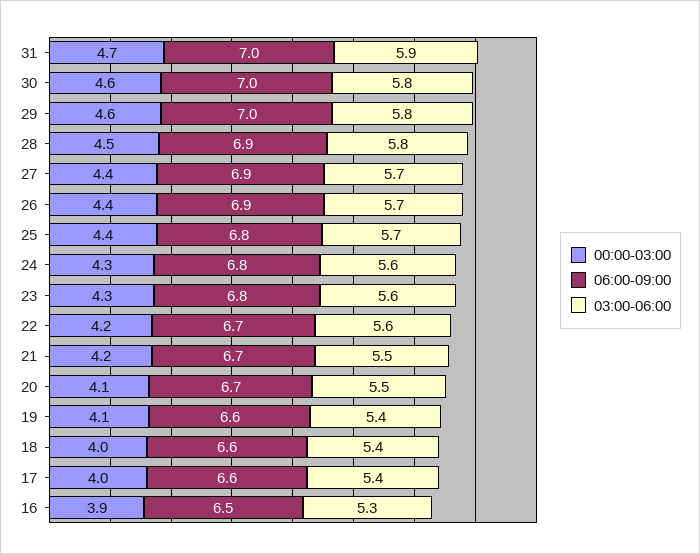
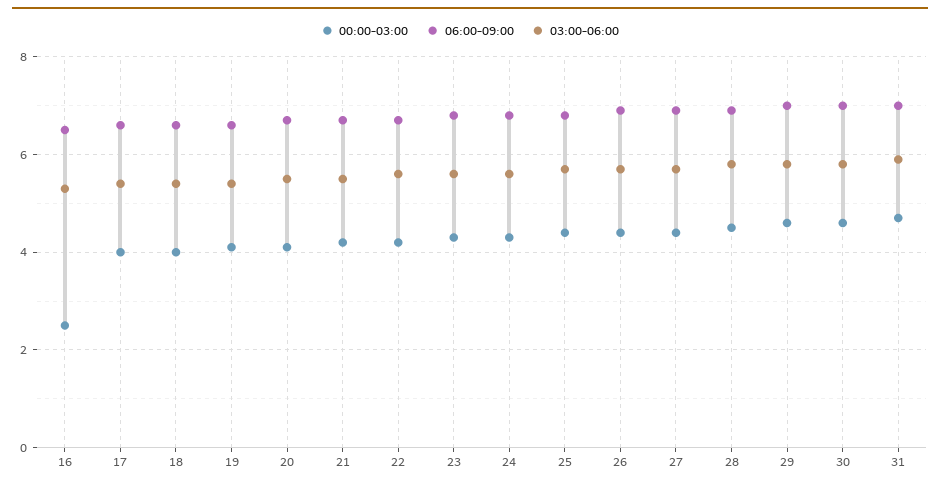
  {
    "00:00-03:00": {
      "31": 4.7,
      "30": 4.6,
      "29": 4.6,
      "28": 4.5,
      "27": 4.4,
      "26": 4.4,
      "25": 4.4,
      "24": 4.3,
      "23": 4.3,
      "22": 4.2,
      "21": 4.2,
      "20": 4.1,
      "19": 4.1,
      "18": 4,
      "17": 4,
-     "16": 3.9
+     "16": 2.5
    },
    "06:00-09:00": {
      "31": 7,
      "30": 7,
      "29": 7,
      "28": 6.9,
      "27": 6.9,
      "26": 6.9,
      "25": 6.8,
      "24": 6.8,
      "23": 6.8,
      "22": 6.7,
      "21": 6.7,
      "20": 6.7,
      "19": 6.6,
      "18": 6.6,
      "17": 6.6,
      "16": 6.5
    },
    "03:00-06:00": {
      "31": 5.9,
      "30": 5.8,
      "29": 5.8,
      "28": 5.8,
      "27": 5.7,
      "26": 5.7,
      "25": 5.7,
      "24": 5.6,
      "23": 5.6,
      "22": 5.6,
      "21": 5.5,
      "20": 5.5,
      "19": 5.4,
      "18": 5.4,
      "17": 5.4,
      "16": 5.3
    }
  }

